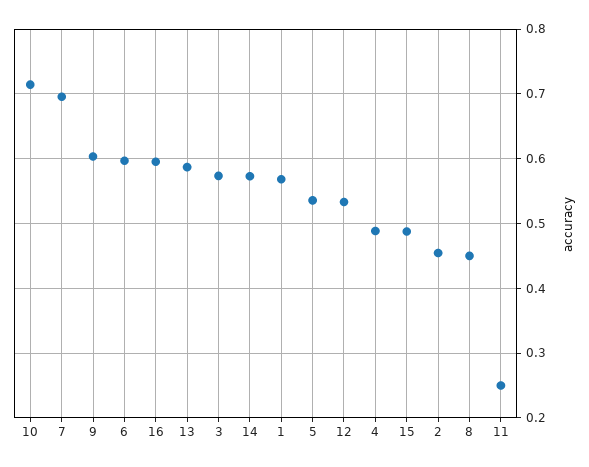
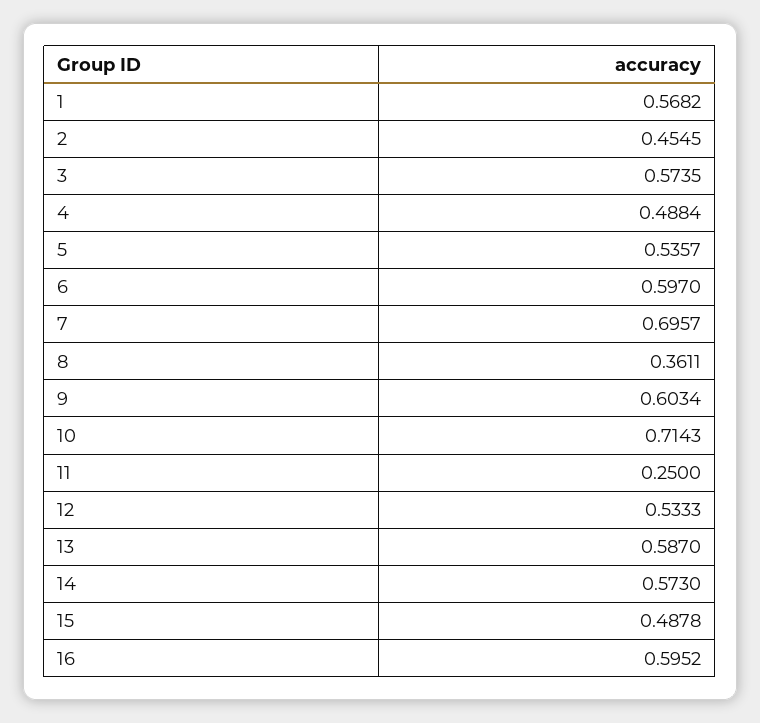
  {
    "10": 0.7143,
    "7": 0.6957,
    "9": 0.6034,
    "6": 0.597,
    "16": 0.5952,
    "13": 0.587,
    "3": 0.5735,
    "14": 0.573,
    "1": 0.5682,
    "5": 0.5357,
    "12": 0.5333,
    "4": 0.4884,
    "15": 0.4878,
    "2": 0.4545,
-   "8": 0.45,
+   "8": 0.3611,
    "11": 0.25
  }

